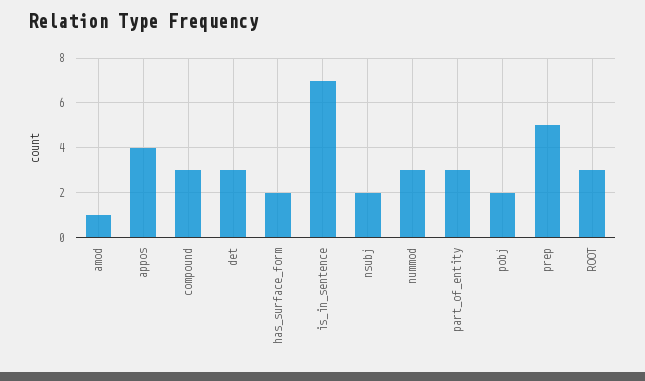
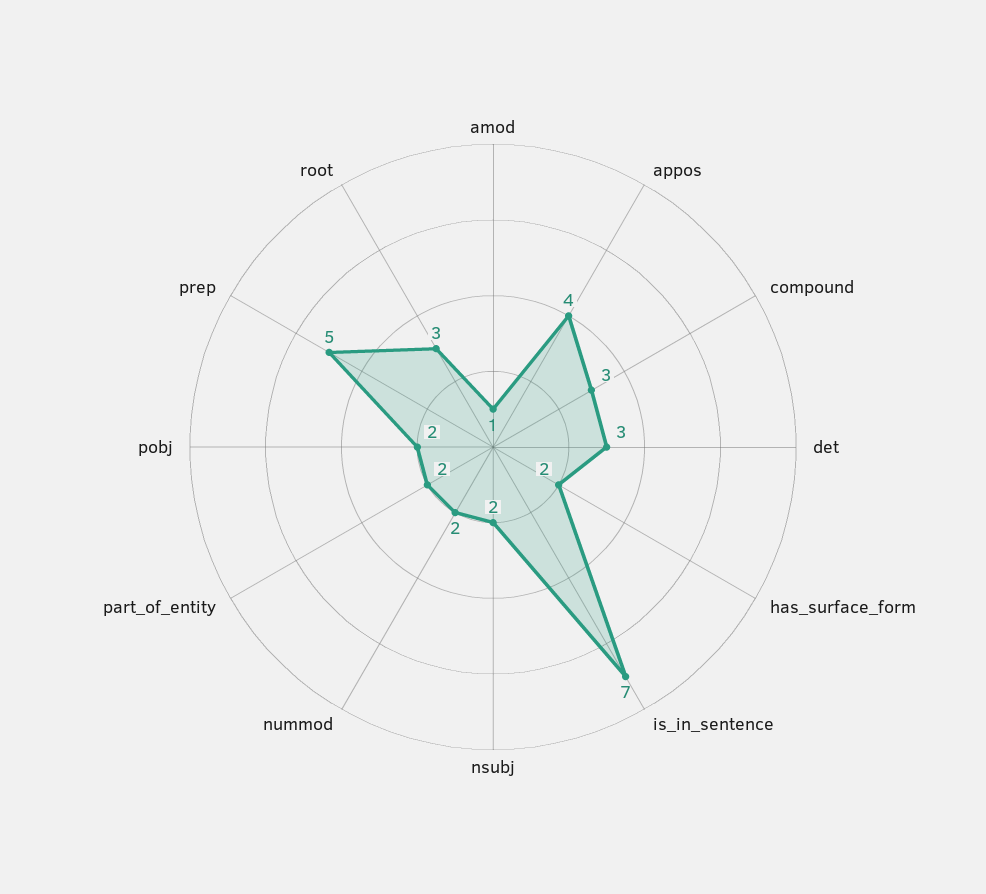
  {
    "amod": 1,
    "appos": 4,
    "compound": 3,
    "det": 3,
    "has_surface_form": 2,
    "is_in_sentence": 7,
    "nsubj": 2,
-   "nummod": 3,
+   "nummod": 2,
-   "part_of_entity": 3,
+   "part_of_entity": 2,
    "pobj": 2,
    "prep": 5,
    "ROOT": 3
  }

